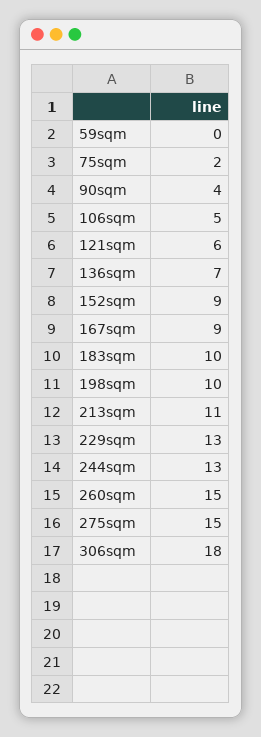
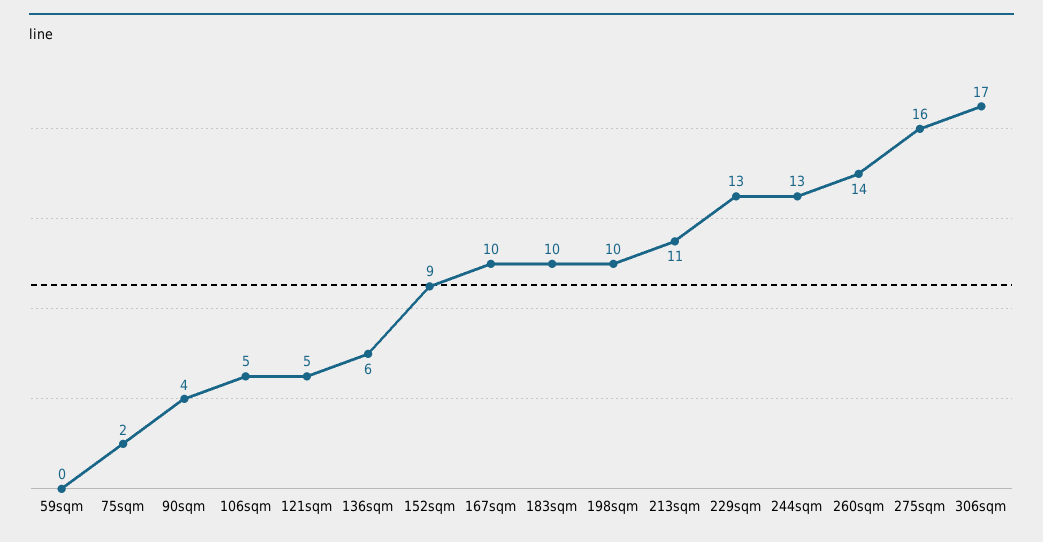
  {
    "59sqm": 0,
    "75sqm": 2,
    "90sqm": 4,
    "106sqm": 5,
-   "121sqm": 6,
+   "121sqm": 5,
-   "136sqm": 7,
+   "136sqm": 6,
    "152sqm": 9,
-   "167sqm": 9,
+   "167sqm": 10,
    "183sqm": 10,
    "198sqm": 10,
    "213sqm": 11,
    "229sqm": 13,
    "244sqm": 13,
-   "260sqm": 15,
+   "260sqm": 14,
-   "275sqm": 15,
+   "275sqm": 16,
-   "306sqm": 18
+   "306sqm": 17
  }

